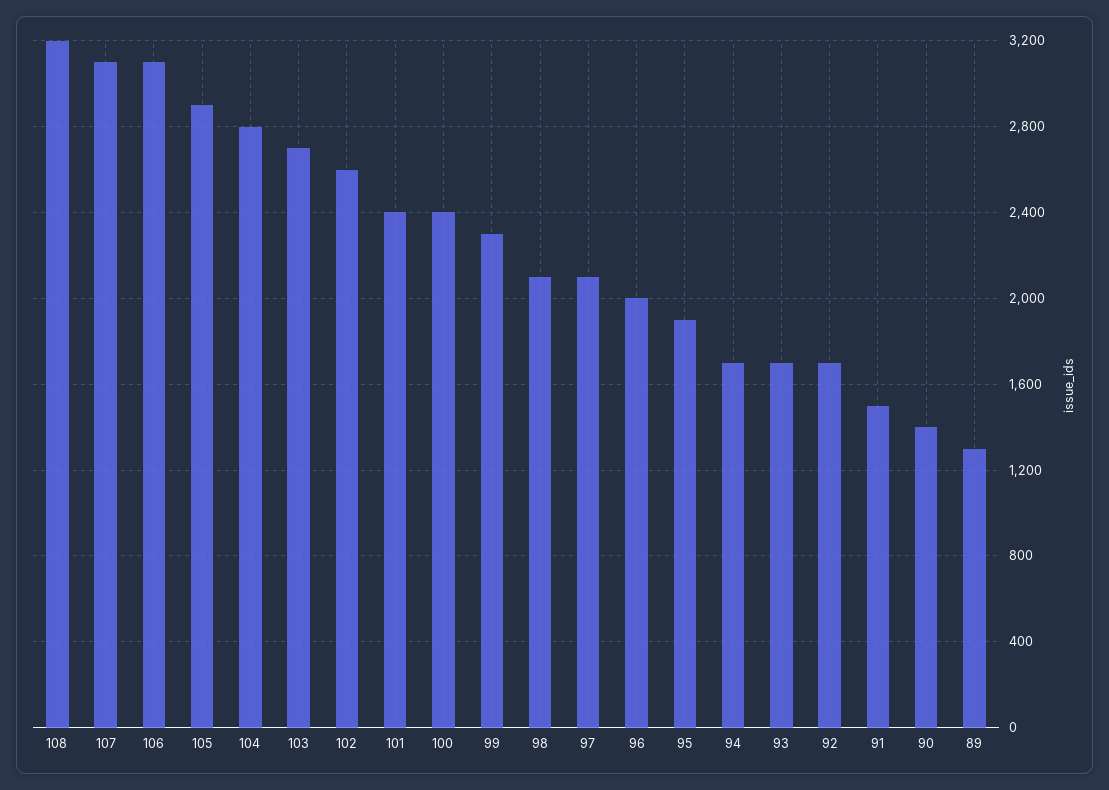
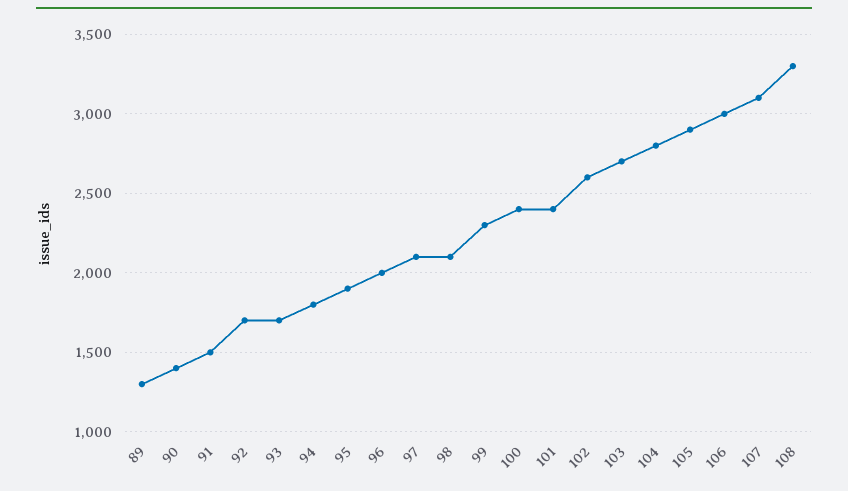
  {
-   "108": 3200,
+   "108": 3300,
    "107": 3100,
-   "106": 3100,
+   "106": 3000,
    "105": 2900,
    "104": 2800,
    "103": 2700,
    "102": 2600,
    "101": 2400,
    "100": 2400,
    "99": 2300,
    "98": 2100,
    "97": 2100,
    "96": 2000,
    "95": 1900,
-   "94": 1700,
+   "94": 1800,
    "93": 1700,
    "92": 1700,
    "91": 1500,
    "90": 1400,
    "89": 1300
  }

